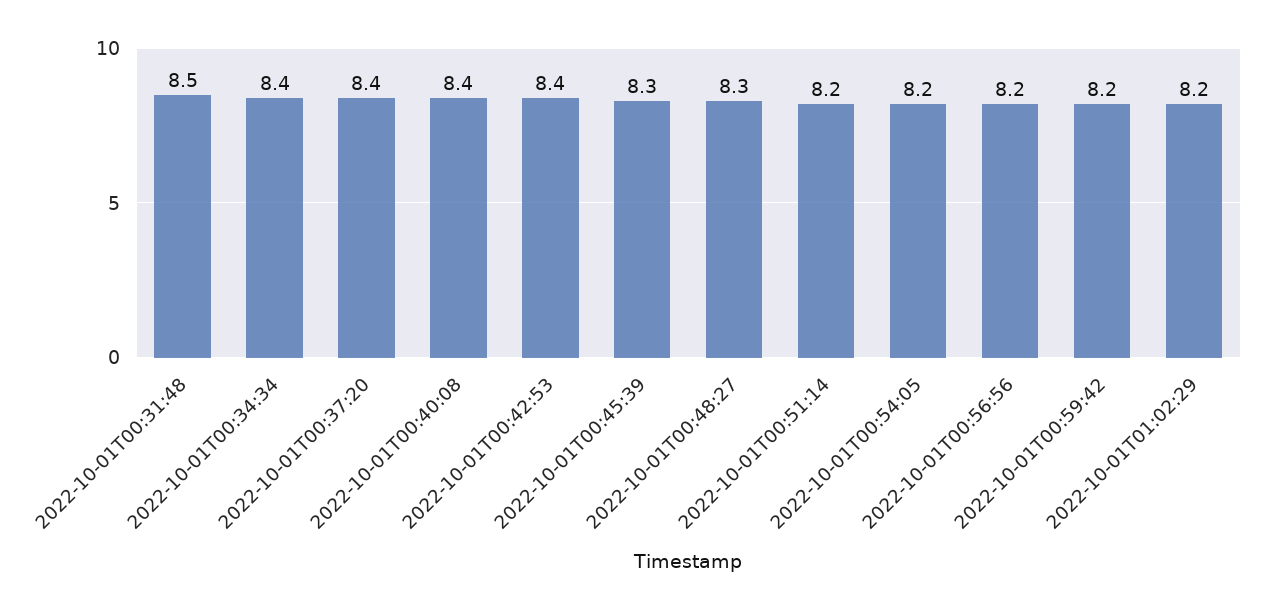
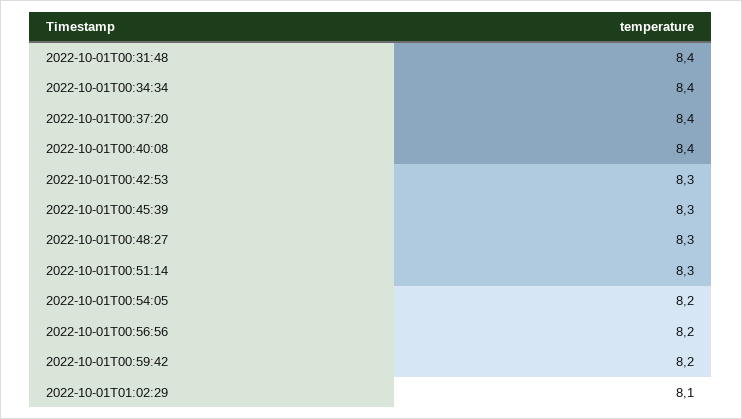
  {
-   "2022-10-01T00:31:48": 8.5,
+   "2022-10-01T00:31:48": 8.4,
    "2022-10-01T00:34:34": 8.4,
    "2022-10-01T00:37:20": 8.4,
    "2022-10-01T00:40:08": 8.4,
-   "2022-10-01T00:42:53": 8.4,
+   "2022-10-01T00:42:53": 8.3,
    "2022-10-01T00:45:39": 8.3,
    "2022-10-01T00:48:27": 8.3,
-   "2022-10-01T00:51:14": 8.2,
+   "2022-10-01T00:51:14": 8.3,
    "2022-10-01T00:54:05": 8.2,
    "2022-10-01T00:56:56": 8.2,
    "2022-10-01T00:59:42": 8.2,
-   "2022-10-01T01:02:29": 8.2
+   "2022-10-01T01:02:29": 8.1
  }

